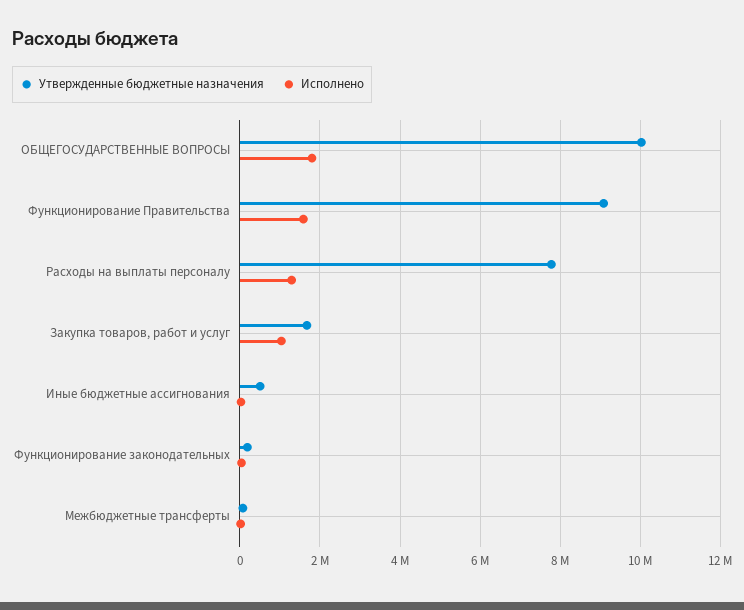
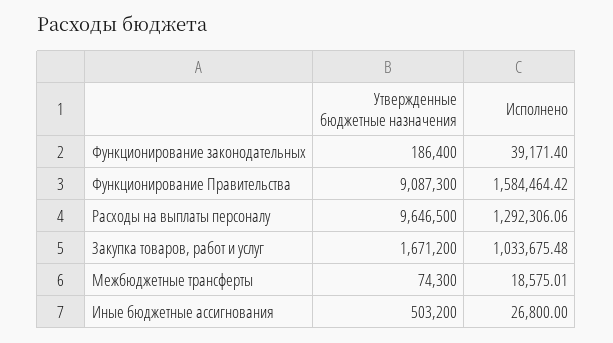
  {
    "Утвержденные бюджетные назначения": {
-     "ОБЩЕГОСУДАРСТВЕННЫЕ ВОПРОСЫ": 10000000,
      "Функционирование Правительства": 9087300,
-     "Расходы на выплаты персоналу": 7800000,
+     "Расходы на выплаты персоналу": 9646500,
      "Закупка товаров, работ и услуг": 1671200,
      "Иные бюджетные ассигнования": 503200,
      "Функционирование законодательных": 186400,
      "Межбюджетные трансферты": 74300
    },
    "Исполнено": {
-     "ОБЩЕГОСУДАРСТВЕННЫЕ ВОПРОСЫ": 1800000,
      "Функционирование Правительства": 1584464.42,
      "Расходы на выплаты персоналу": 1292306.06,
      "Закупка товаров, работ и услуг": 1033675.48,
      "Иные бюджетные ассигнования": 26800,
      "Функционирование законодательных": 39171.4,
      "Межбюджетные трансферты": 18575.01
    }
  }

